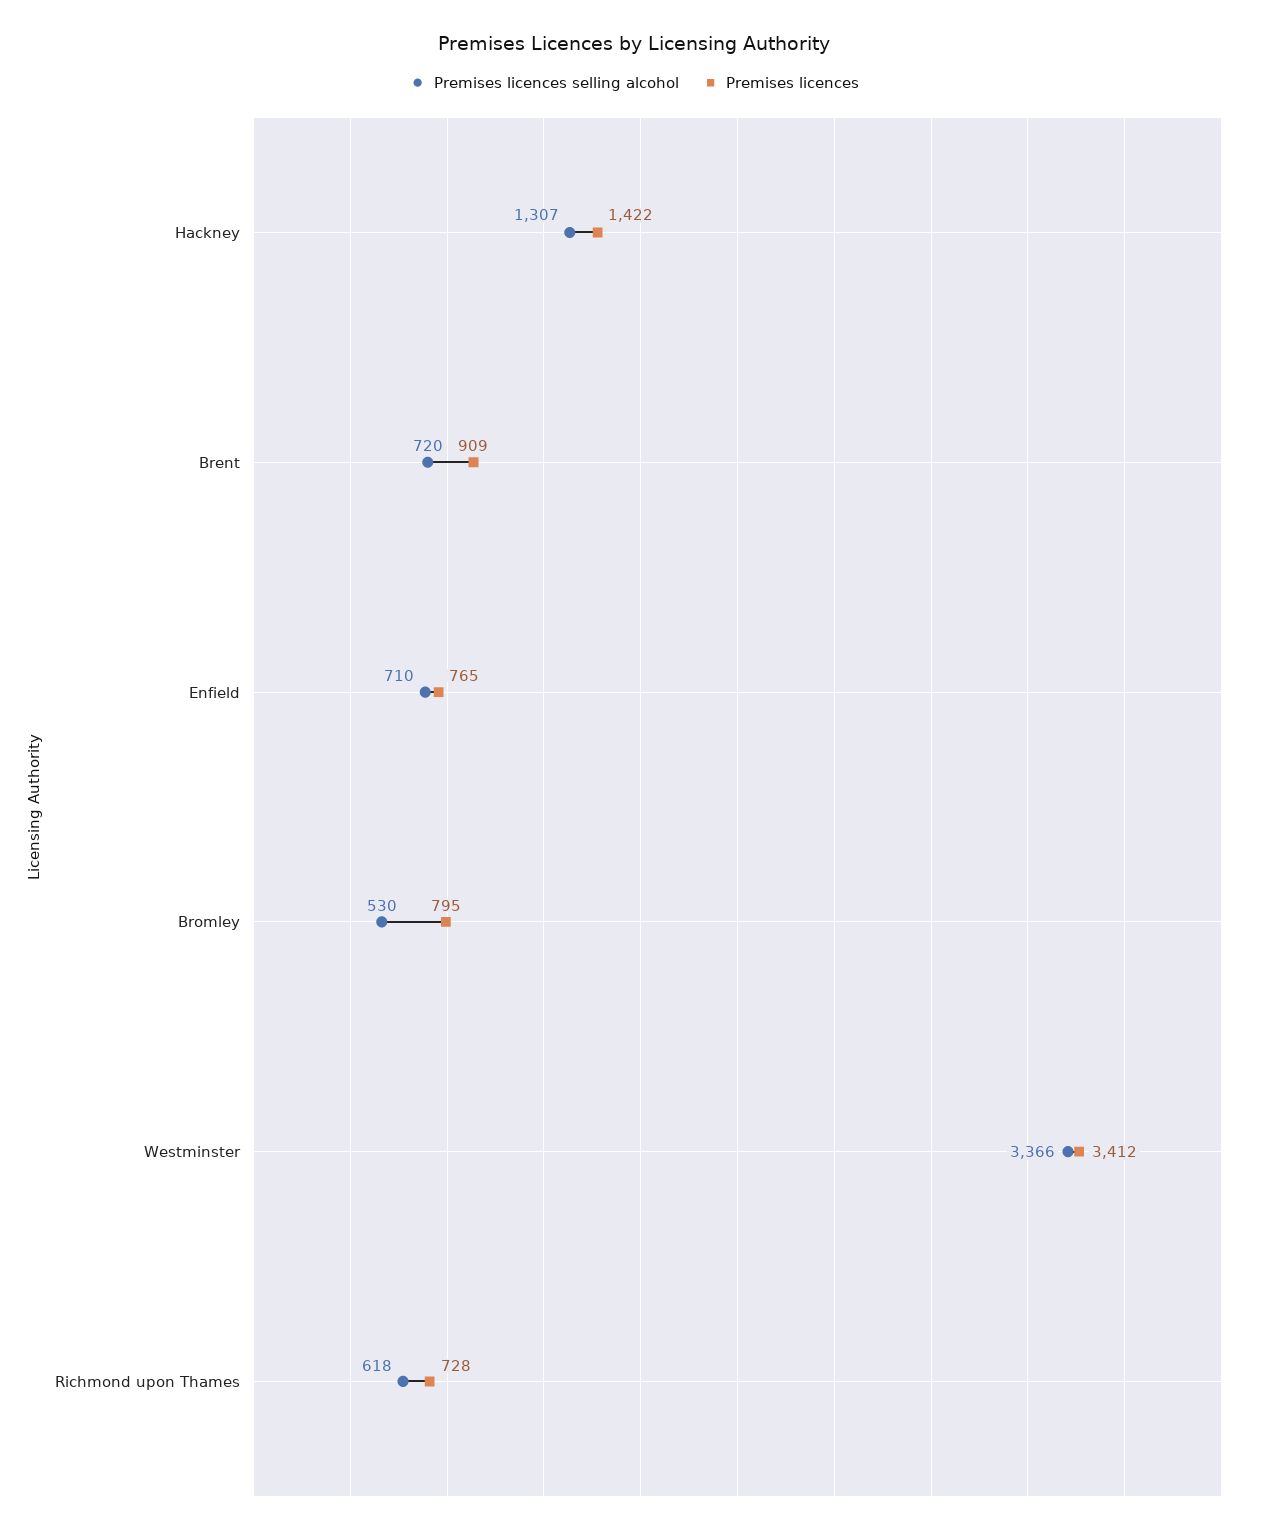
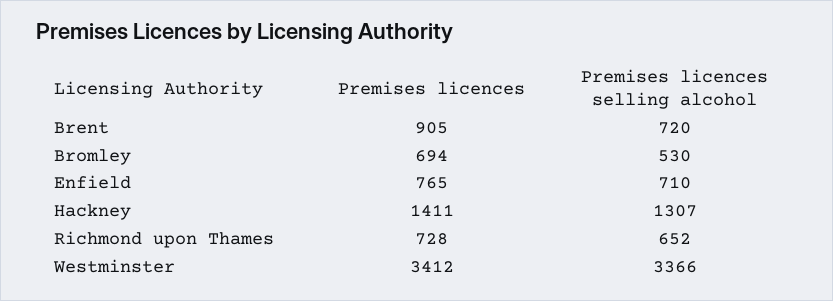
  {
    "Premises licences selling alcohol": {
      "Hackney": 1307,
      "Brent": 720,
      "Enfield": 710,
      "Bromley": 530,
      "Westminster": 3366,
-     "Richmond upon Thames": 618
+     "Richmond upon Thames": 652
    },
    "Premises licences": {
-     "Hackney": 1422,
+     "Hackney": 1411,
-     "Brent": 909,
+     "Brent": 905,
      "Enfield": 765,
-     "Bromley": 795,
+     "Bromley": 694,
      "Westminster": 3412,
      "Richmond upon Thames": 728
    }
  }

